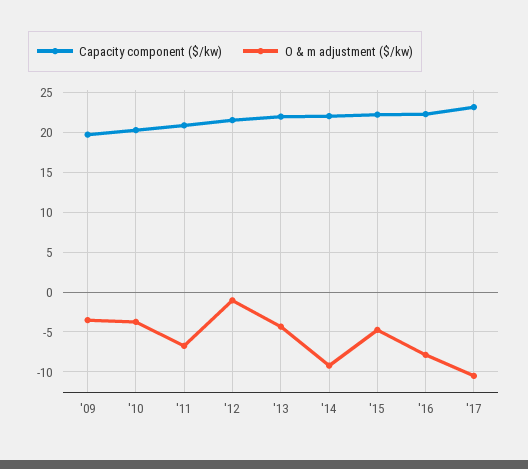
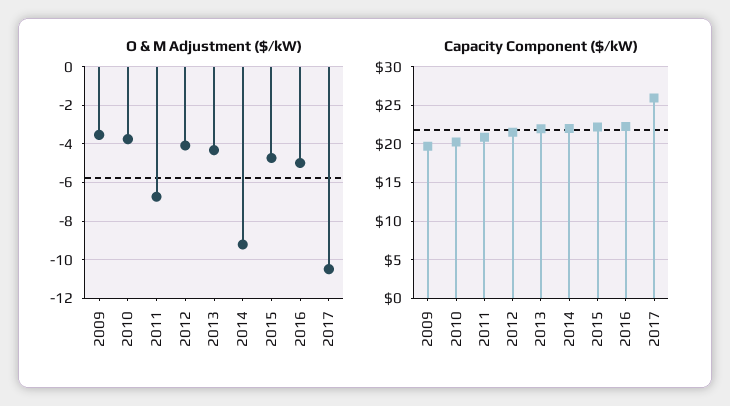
  {
    "Capacity component ($/kw)": {
      "'09": 20,
      "'10": 20,
      "'11": 21,
      "'12": 22,
      "'13": 22,
      "'14": 22,
      "'15": 22,
      "'16": 22,
-     "'17": 23
+     "'17": 26
    },
    "O & m adjustment ($/kw)": {
      "'09": -3.5,
      "'10": -4,
      "'11": -6.5,
-     "'12": -1,
+     "'12": -4,
      "'13": -4.5,
      "'14": -9,
      "'15": -4.5,
-     "'16": -8,
+     "'16": -5,
      "'17": -10.5
    }
  }

